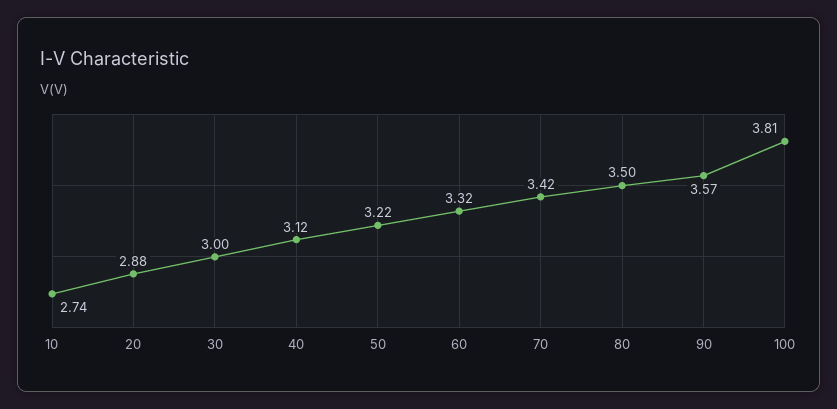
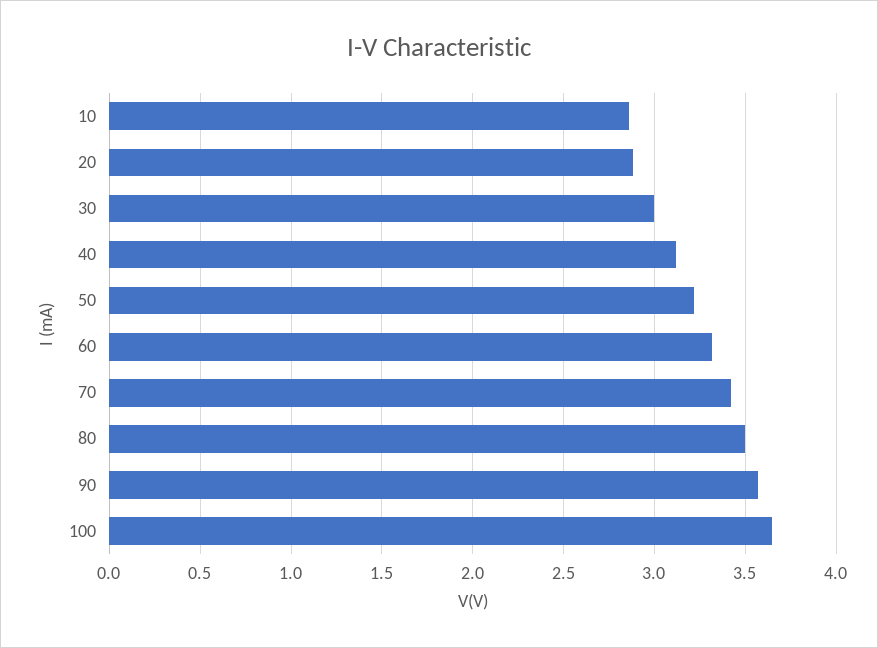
  {
-   "10": 2.74,
+   "10": 2.85,
    "20": 2.88,
    "30": 3,
    "40": 3.12,
    "50": 3.22,
    "60": 3.32,
    "70": 3.42,
    "80": 3.5,
    "90": 3.57,
-   "100": 3.81
+   "100": 3.65
  }

